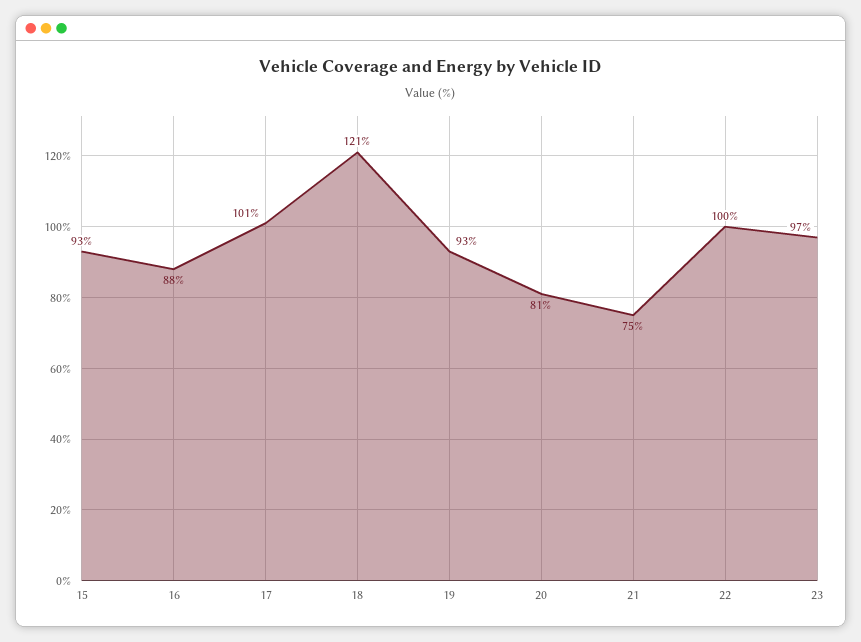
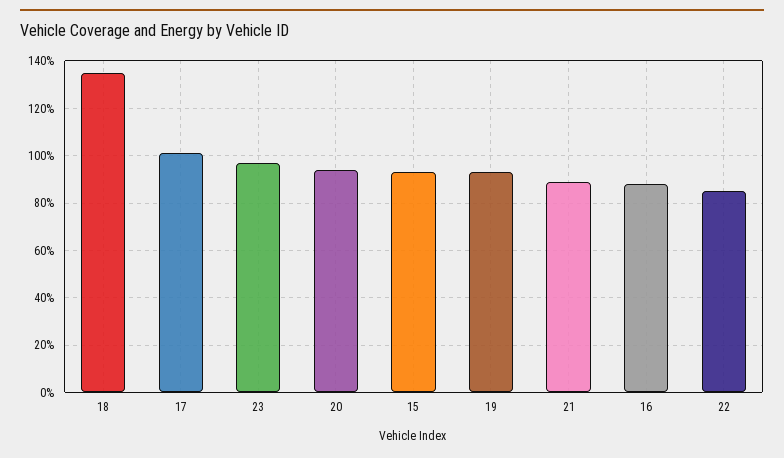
  {
    "15": 93,
    "16": 88,
    "17": 101,
-   "18": 121,
+   "18": 135,
    "19": 93,
-   "20": 81,
+   "20": 95,
-   "21": 75,
+   "21": 90,
-   "22": 100,
+   "22": 85,
    "23": 97
  }

